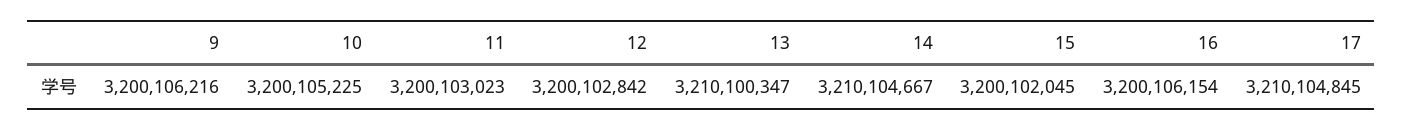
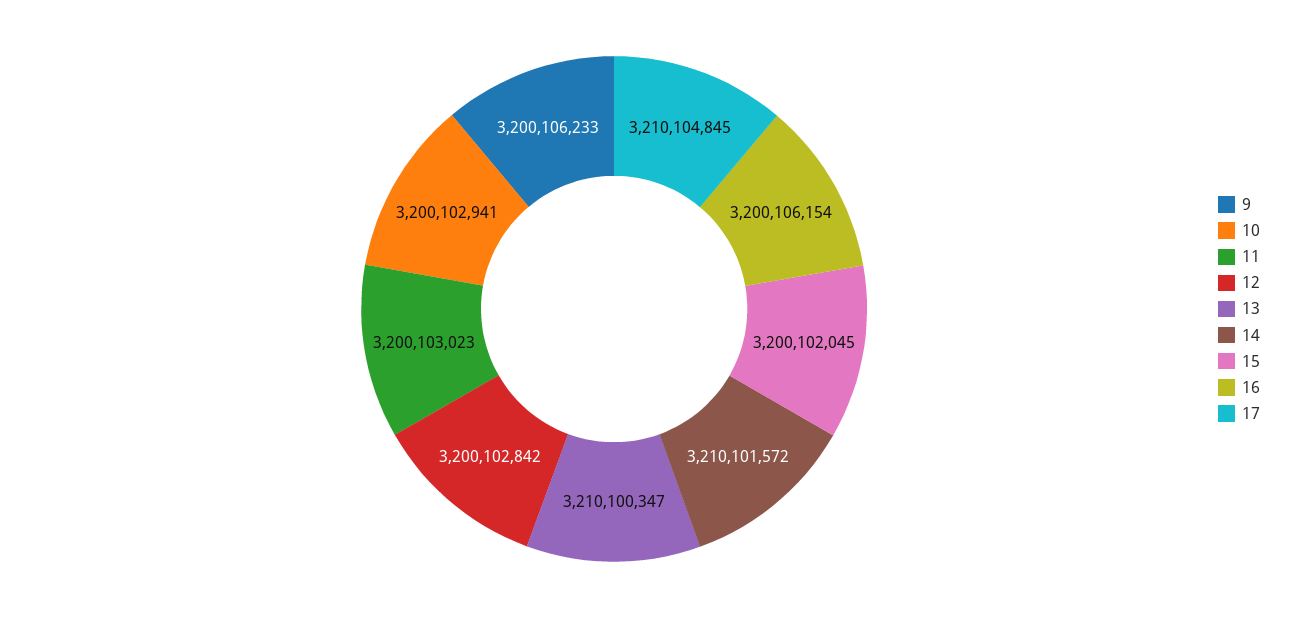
  {
-   "9": 3200106216,
+   "9": 3200106233,
-   "10": 3200105225,
+   "10": 3200102941,
    "11": 3200103023,
    "12": 3200102842,
    "13": 3210100347,
-   "14": 3210104667,
+   "14": 3210101572,
    "15": 3200102045,
    "16": 3200106154,
    "17": 3210104845
  }

